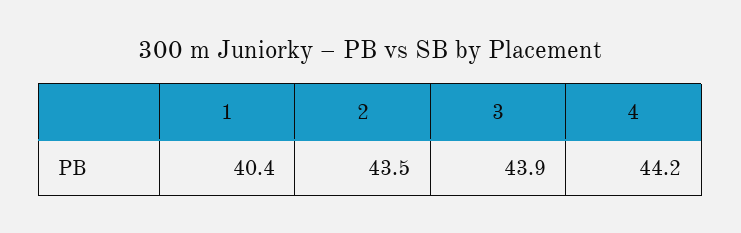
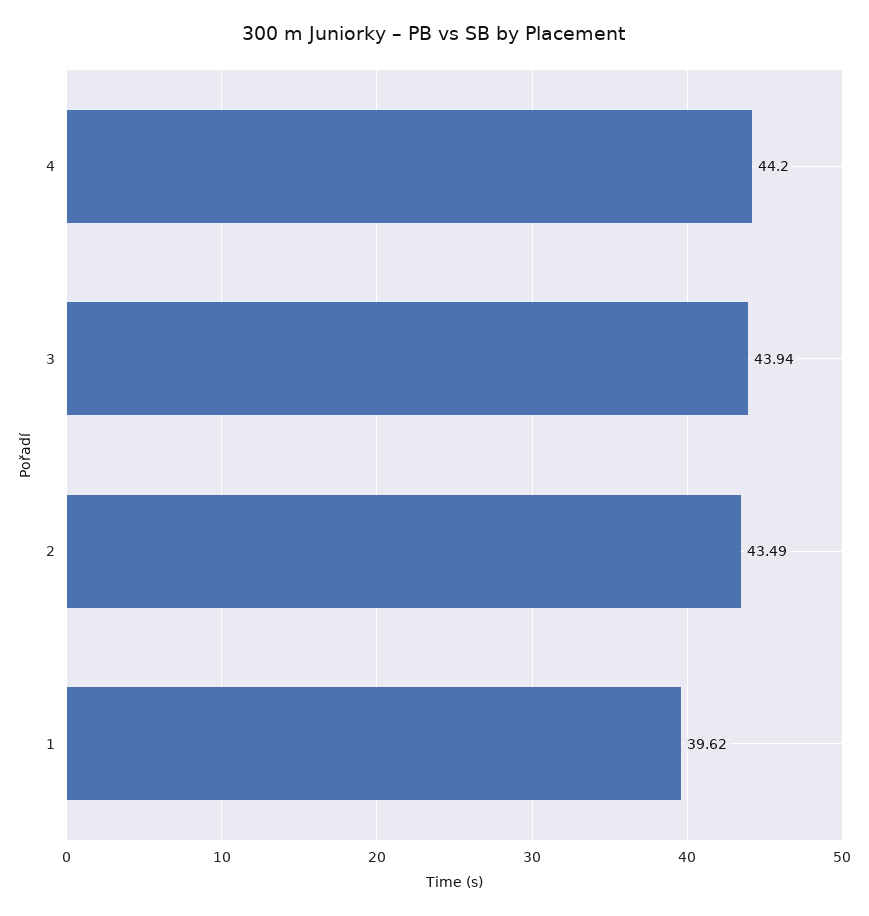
  {
-   "1": 40.4,
+   "1": 39.62,
    "2": 43.49,
    "3": 43.94,
    "4": 44.2
  }

